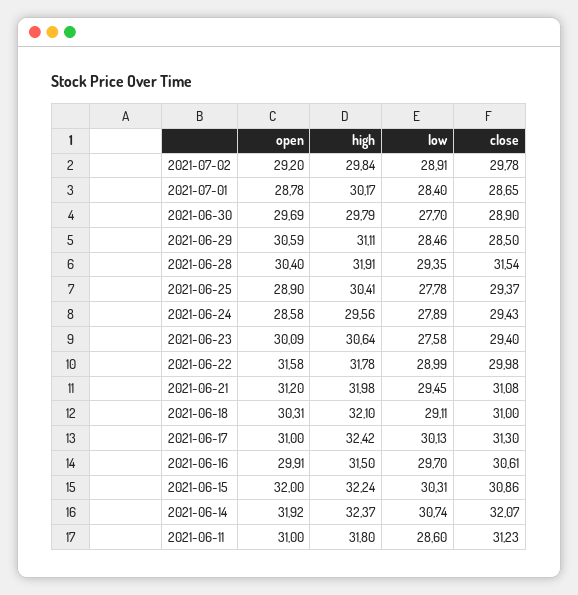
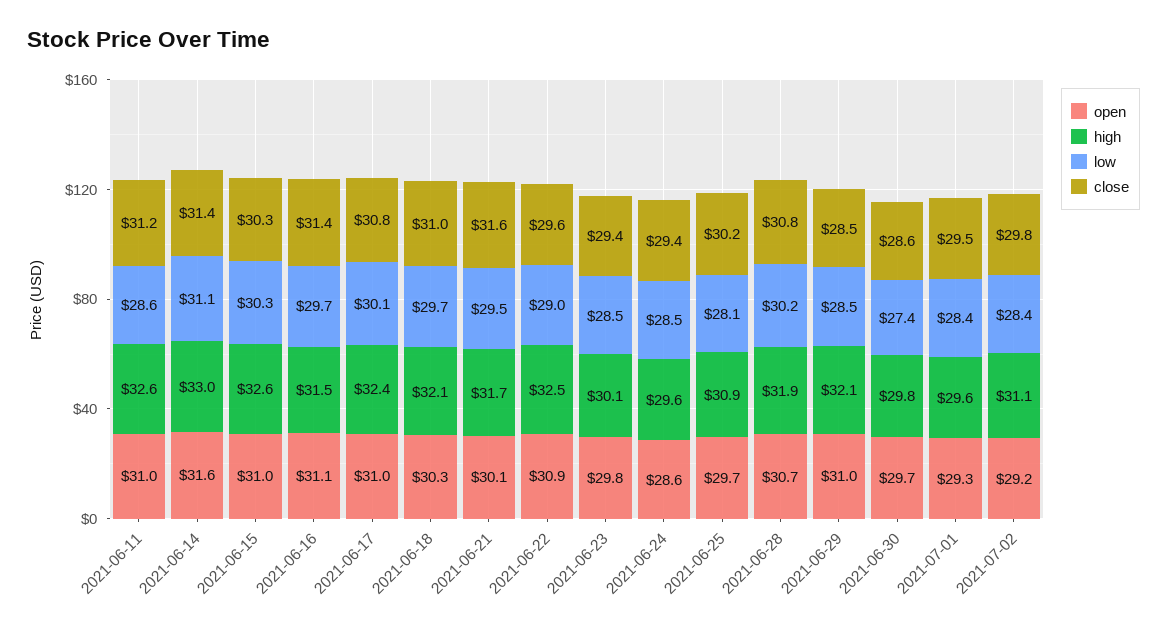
  {
    "open": {
      "2021-07-02": 29.2,
-     "2021-07-01": 28.78,
+     "2021-07-01": 29.3,
      "2021-06-30": 29.69,
-     "2021-06-29": 30.59,
+     "2021-06-29": 31,
-     "2021-06-28": 30.4,
+     "2021-06-28": 30.7,
-     "2021-06-25": 28.9,
+     "2021-06-25": 29.7,
      "2021-06-24": 28.58,
-     "2021-06-23": 30.09,
+     "2021-06-23": 29.8,
-     "2021-06-22": 31.58,
+     "2021-06-22": 30.9,
-     "2021-06-21": 31.2,
+     "2021-06-21": 30.1,
      "2021-06-18": 30.31,
      "2021-06-17": 31,
-     "2021-06-16": 29.91,
+     "2021-06-16": 31.1,
-     "2021-06-15": 32,
+     "2021-06-15": 31,
-     "2021-06-14": 31.92,
+     "2021-06-14": 31.6,
      "2021-06-11": 31
    },
    "high": {
-     "2021-07-02": 29.84,
+     "2021-07-02": 31.1,
-     "2021-07-01": 30.17,
+     "2021-07-01": 29.6,
      "2021-06-30": 29.79,
-     "2021-06-29": 31.11,
+     "2021-06-29": 32.1,
      "2021-06-28": 31.91,
-     "2021-06-25": 30.41,
+     "2021-06-25": 30.9,
      "2021-06-24": 29.56,
-     "2021-06-23": 30.64,
+     "2021-06-23": 30.1,
-     "2021-06-22": 31.78,
+     "2021-06-22": 32.5,
-     "2021-06-21": 31.98,
+     "2021-06-21": 31.7,
      "2021-06-18": 32.1,
      "2021-06-17": 32.42,
      "2021-06-16": 31.5,
-     "2021-06-15": 32.24,
+     "2021-06-15": 32.6,
-     "2021-06-14": 32.37,
+     "2021-06-14": 33,
-     "2021-06-11": 31.8
+     "2021-06-11": 32.6
    },
    "low": {
-     "2021-07-02": 28.91,
+     "2021-07-02": 28.4,
      "2021-07-01": 28.4,
-     "2021-06-30": 27.7,
+     "2021-06-30": 27.4,
      "2021-06-29": 28.46,
-     "2021-06-28": 29.35,
+     "2021-06-28": 30.2,
-     "2021-06-25": 27.78,
+     "2021-06-25": 28.1,
-     "2021-06-24": 27.89,
+     "2021-06-24": 28.5,
-     "2021-06-23": 27.58,
+     "2021-06-23": 28.5,
      "2021-06-22": 28.99,
      "2021-06-21": 29.45,
-     "2021-06-18": 29.11,
+     "2021-06-18": 29.7,
      "2021-06-17": 30.13,
      "2021-06-16": 29.7,
      "2021-06-15": 30.31,
-     "2021-06-14": 30.74,
+     "2021-06-14": 31.1,
      "2021-06-11": 28.6
    },
    "close": {
      "2021-07-02": 29.78,
-     "2021-07-01": 28.65,
+     "2021-07-01": 29.5,
-     "2021-06-30": 28.9,
+     "2021-06-30": 28.6,
      "2021-06-29": 28.5,
-     "2021-06-28": 31.54,
+     "2021-06-28": 30.8,
-     "2021-06-25": 29.37,
+     "2021-06-25": 30.2,
      "2021-06-24": 29.43,
      "2021-06-23": 29.4,
-     "2021-06-22": 29.98,
+     "2021-06-22": 29.6,
-     "2021-06-21": 31.08,
+     "2021-06-21": 31.6,
      "2021-06-18": 31,
-     "2021-06-17": 31.3,
+     "2021-06-17": 30.8,
-     "2021-06-16": 30.61,
+     "2021-06-16": 31.4,
-     "2021-06-15": 30.86,
+     "2021-06-15": 30.3,
-     "2021-06-14": 32.07,
+     "2021-06-14": 31.4,
      "2021-06-11": 31.23
    }
  }

